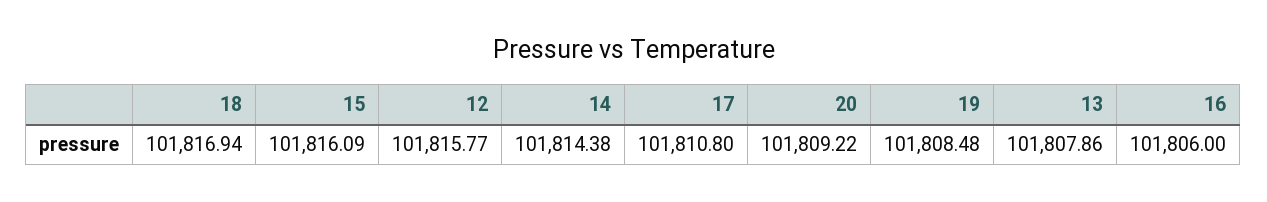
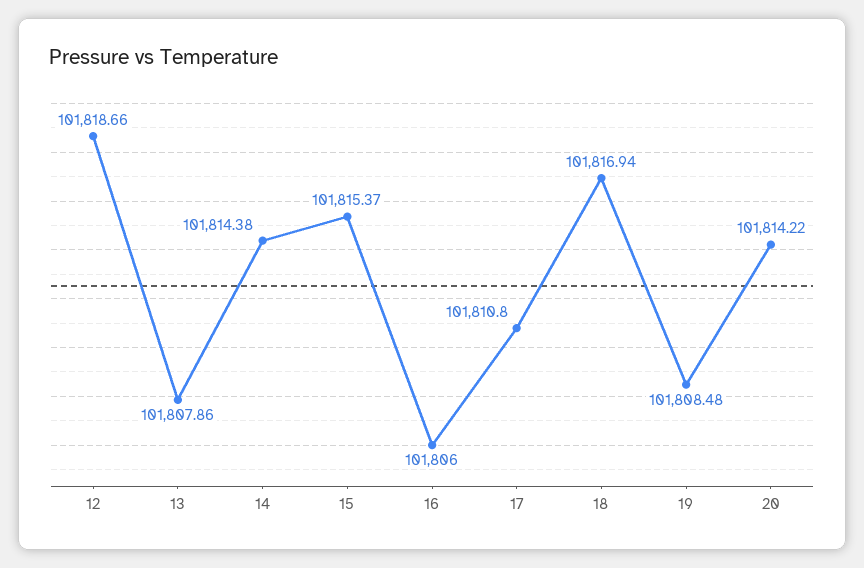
  {
    "18": 101816.94,
-   "15": 101816.09,
+   "15": 101815.37,
-   "12": 101815.77,
+   "12": 101818.66,
    "14": 101814.38,
    "17": 101810.8,
-   "20": 101809.22,
+   "20": 101814.22,
    "19": 101808.48,
    "13": 101807.86,
    "16": 101806
  }

